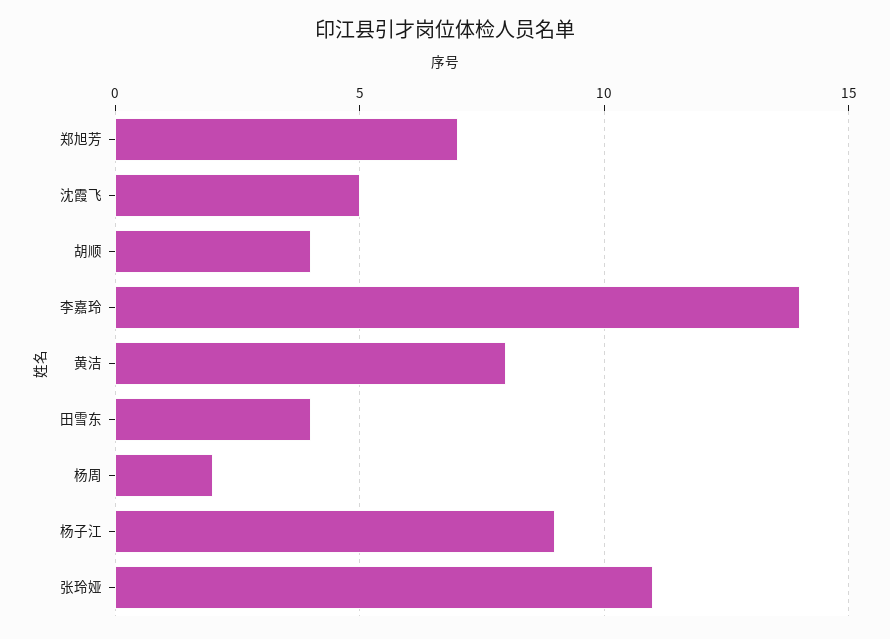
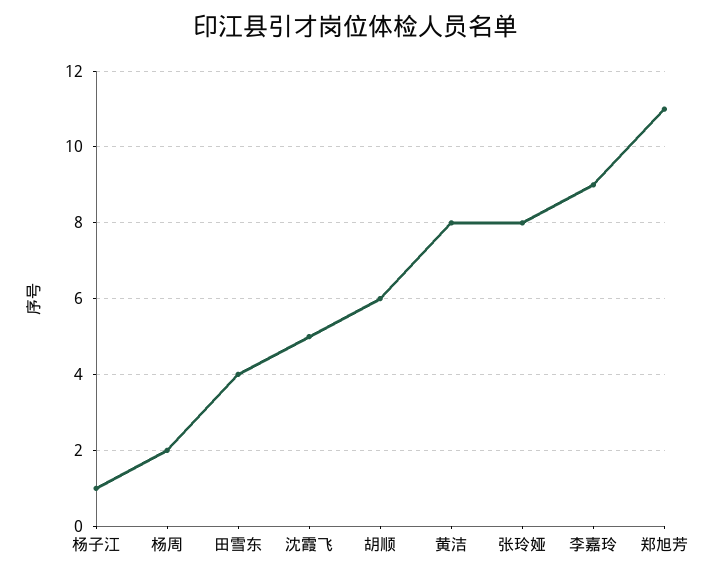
  {
-   "郑旭芳": 7,
+   "郑旭芳": 11,
    "沈霞飞": 5,
-   "胡顺": 4,
+   "胡顺": 6,
-   "李嘉玲": 14,
+   "李嘉玲": 9,
    "黄洁": 8,
    "田雪东": 4,
    "杨周": 2,
-   "杨子江": 9,
+   "杨子江": 1,
-   "张玲娅": 11
+   "张玲娅": 8
  }

